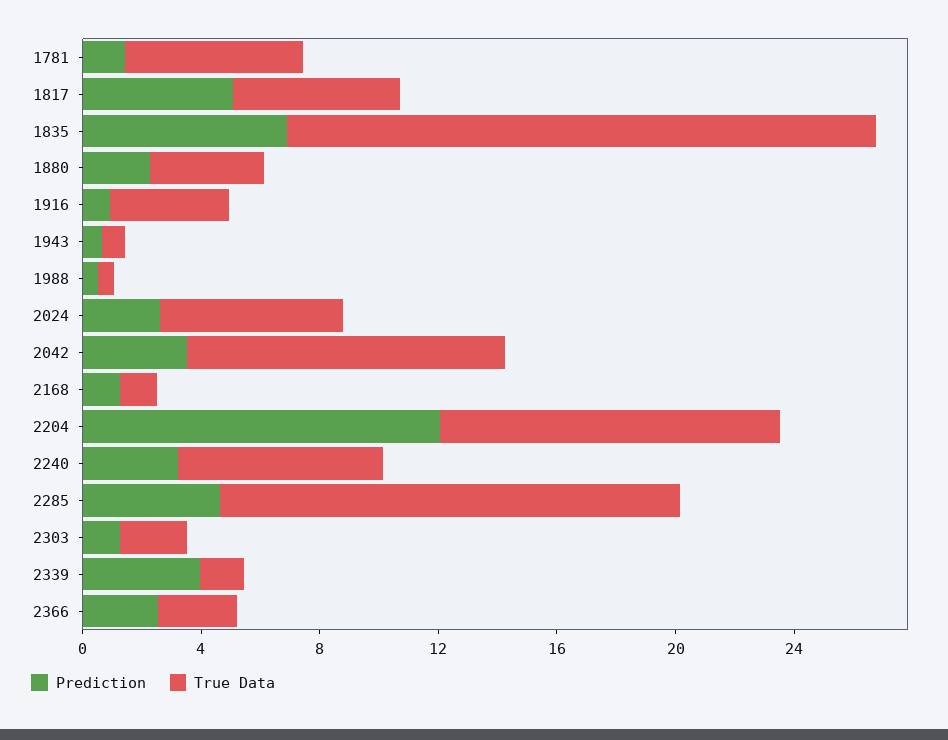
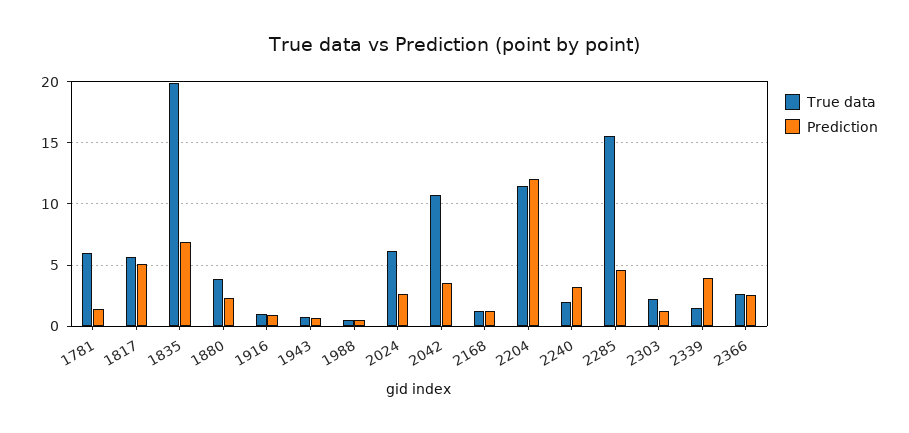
  {
    "Prediction": {
      "1781": 1.5,
      "1817": 5,
      "1835": 7,
      "1880": 2.5,
      "1916": 1,
      "1943": 0.5,
      "1988": 0.5,
      "2024": 2.5,
      "2042": 3.5,
      "2168": 1.5,
      "2204": 12,
      "2240": 3,
      "2285": 4.5,
      "2303": 1.5,
      "2339": 4,
      "2366": 2.5
    },
    "True Data": {
      "1781": 6,
      "1817": 5.5,
      "1835": 20,
      "1880": 4,
-     "1916": 4,
+     "1916": 1,
      "1943": 1,
      "1988": 0.5,
      "2024": 6,
      "2042": 10.5,
      "2168": 1.5,
      "2204": 11.5,
-     "2240": 7,
+     "2240": 2,
      "2285": 15.5,
      "2303": 2,
      "2339": 1.5,
      "2366": 2.5
    }
  }

